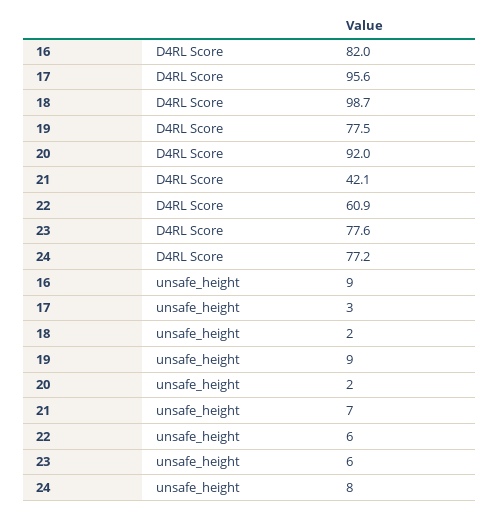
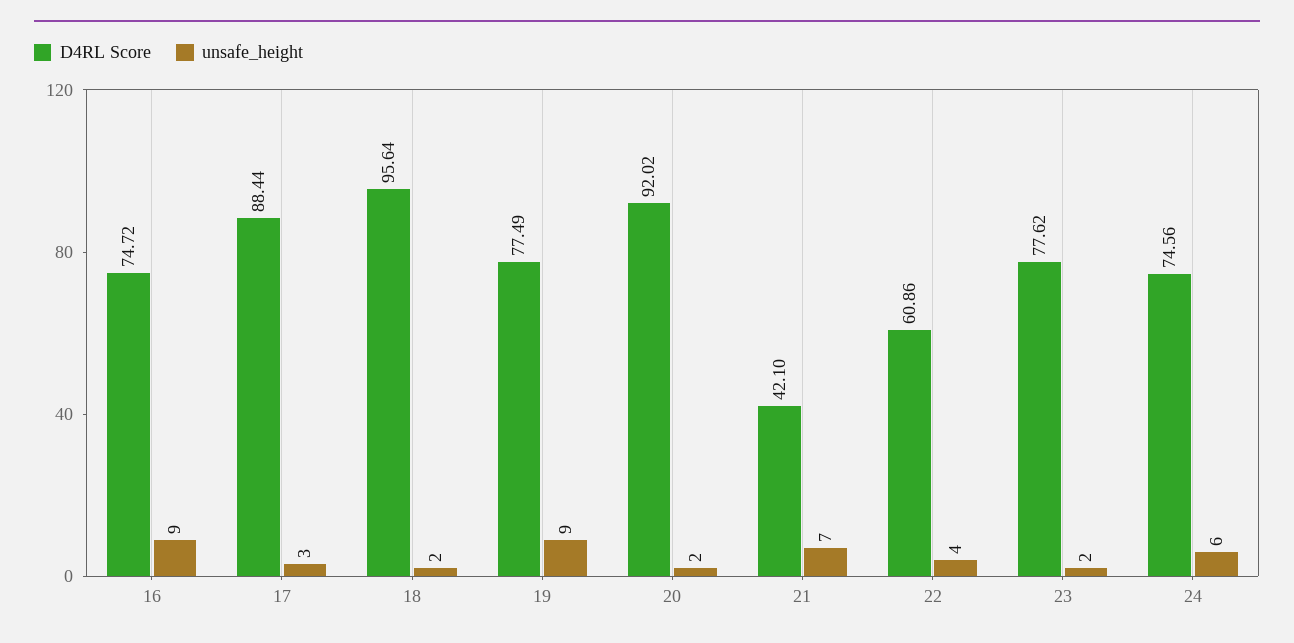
  {
    "D4RL Score": {
-     "16": 82,
+     "16": 74.72,
-     "17": 95.6,
+     "17": 88.44,
-     "18": 98.7,
+     "18": 95.64,
      "19": 77.49,
      "20": 92.02,
      "21": 42.1,
      "22": 60.86,
      "23": 77.62,
-     "24": 77.2
+     "24": 74.56
    },
    "unsafe_height": {
      "16": 9,
      "17": 3,
      "18": 2,
      "19": 9,
      "20": 2,
      "21": 7,
-     "22": 6,
+     "22": 4,
-     "23": 6,
+     "23": 2,
-     "24": 8
+     "24": 6
    }
  }

